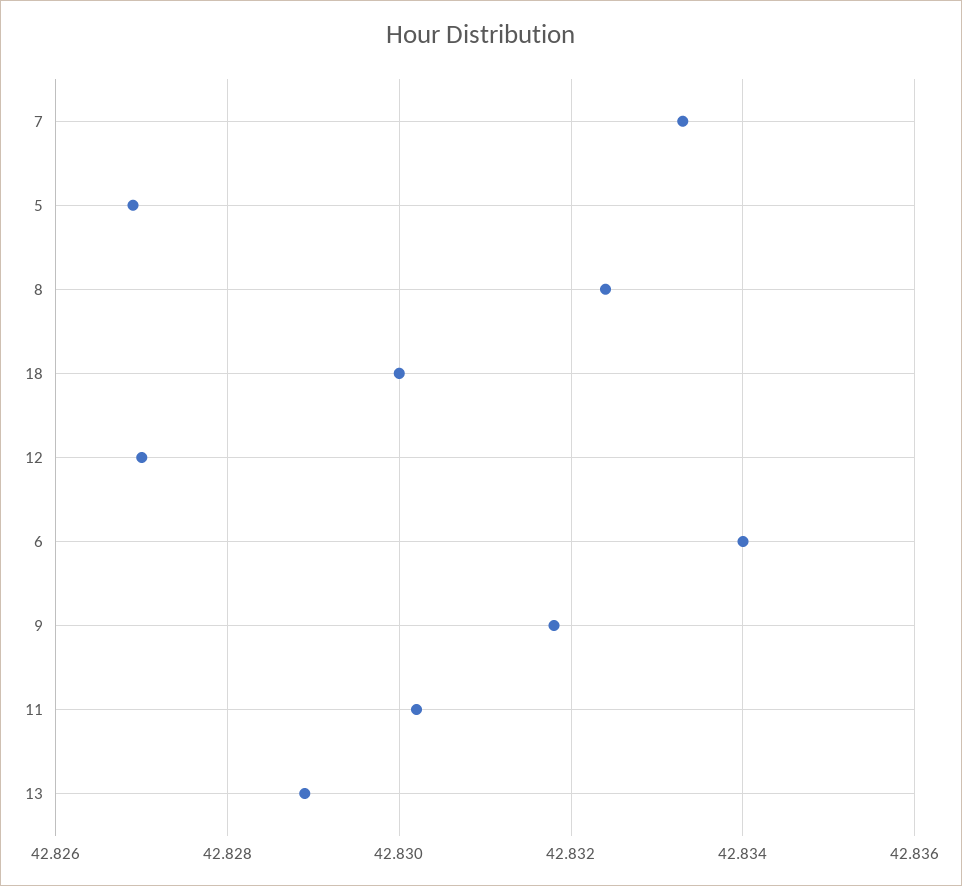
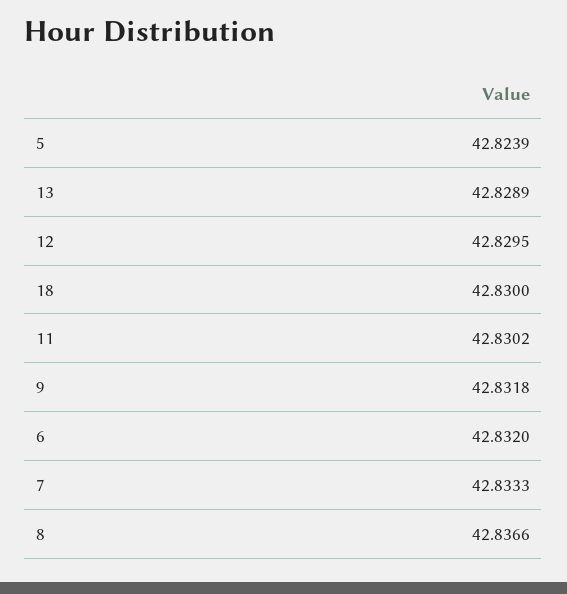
  {
    "7": 42.8333,
-   "5": 42.827,
+   "5": 42.8239,
-   "8": 42.8325,
+   "8": 42.8366,
    "18": 42.83,
-   "12": 42.827,
+   "12": 42.8295,
-   "6": 42.834,
+   "6": 42.832,
    "9": 42.8318,
    "11": 42.8302,
    "13": 42.8289
  }

